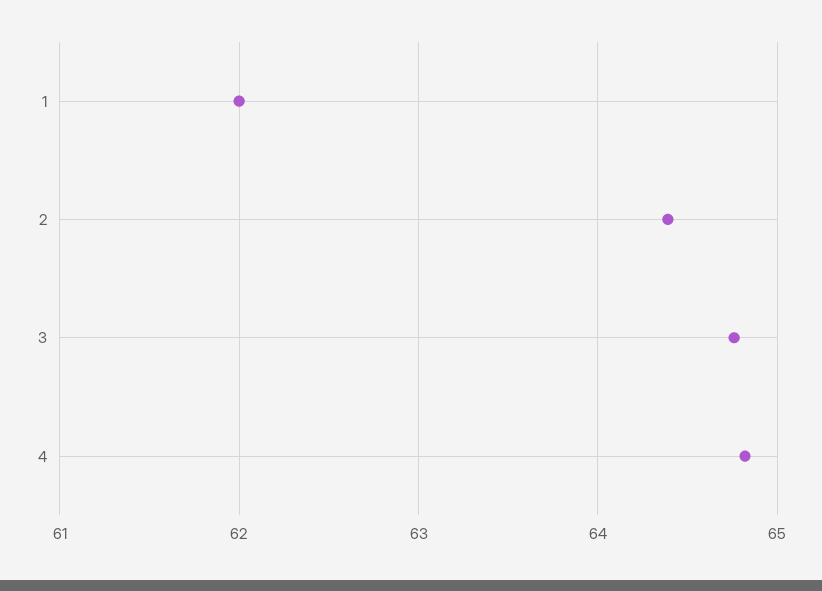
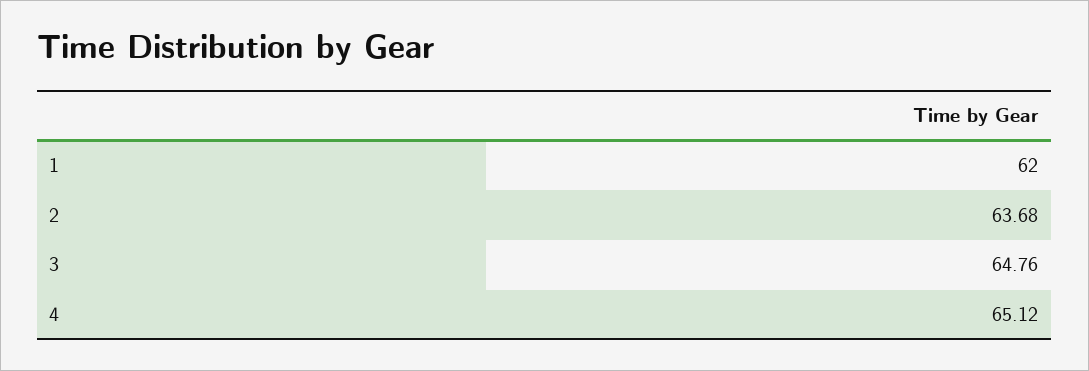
  {
    "1": 62,
-   "2": 64.4,
+   "2": 63.68,
    "3": 64.76,
-   "4": 64.8
+   "4": 65.12
  }

